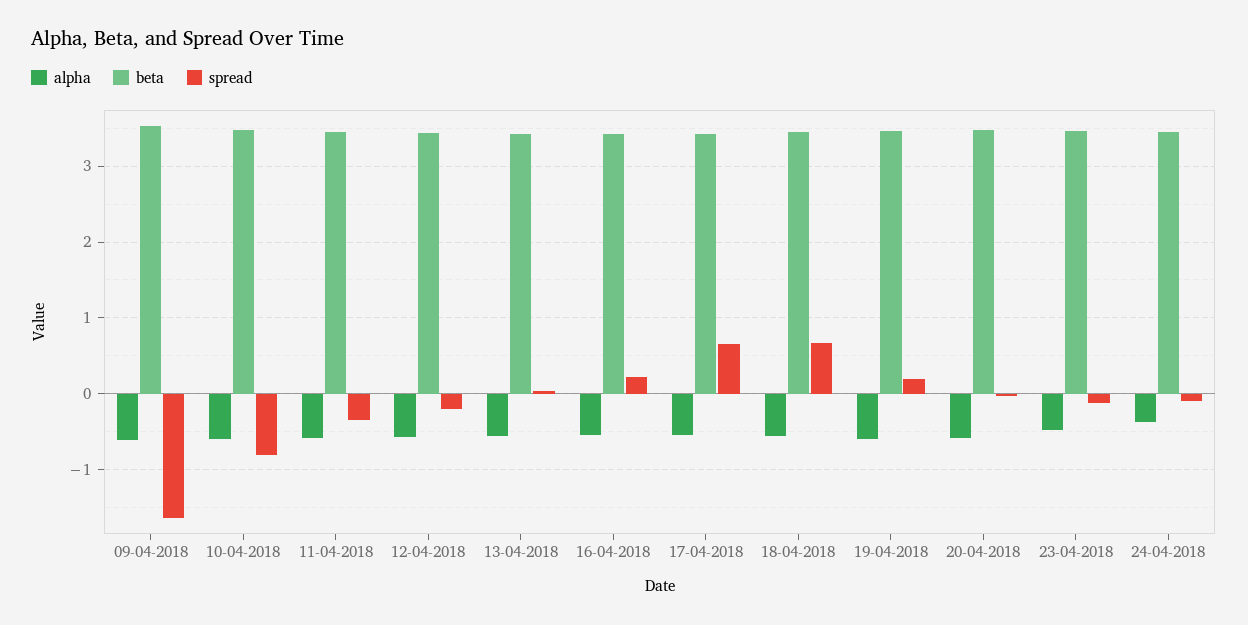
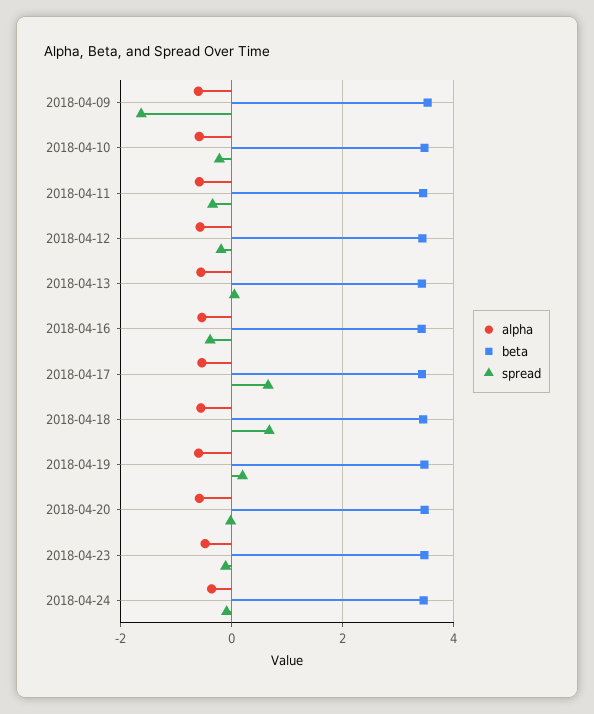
  {
    "alpha": {
      "09-04-2018": -0.6,
      "10-04-2018": -0.6,
      "11-04-2018": -0.6,
      "12-04-2018": -0.6,
      "13-04-2018": -0.6,
      "16-04-2018": -0.5,
      "17-04-2018": -0.5,
      "18-04-2018": -0.6,
      "19-04-2018": -0.6,
      "20-04-2018": -0.6,
      "23-04-2018": -0.5,
      "24-04-2018": -0.4
    },
    "beta": {
      "09-04-2018": 3.5,
      "10-04-2018": 3.5,
      "11-04-2018": 3.4,
      "12-04-2018": 3.4,
      "13-04-2018": 3.4,
      "16-04-2018": 3.4,
      "17-04-2018": 3.4,
      "18-04-2018": 3.4,
      "19-04-2018": 3.5,
      "20-04-2018": 3.5,
      "23-04-2018": 3.5,
      "24-04-2018": 3.5
    },
    "spread": {
      "09-04-2018": -1.6,
-     "10-04-2018": -0.8,
+     "10-04-2018": -0.2,
      "11-04-2018": -0.3,
      "12-04-2018": -0.2,
      "13-04-2018": 0,
-     "16-04-2018": 0.2,
+     "16-04-2018": -0.4,
      "17-04-2018": 0.7,
      "18-04-2018": 0.7,
      "19-04-2018": 0.2,
      "20-04-2018": 0,
      "23-04-2018": -0.1,
      "24-04-2018": -0.1
    }
  }

